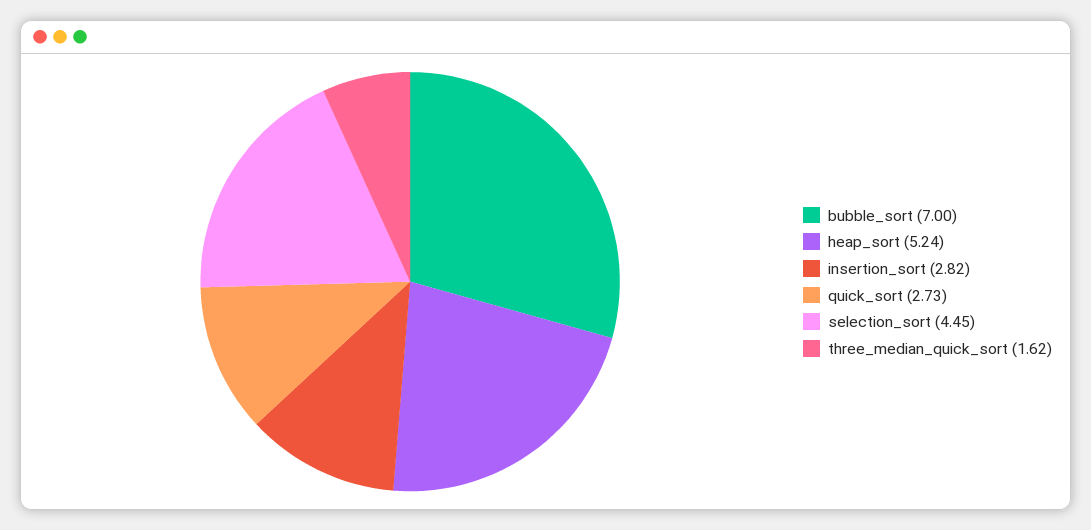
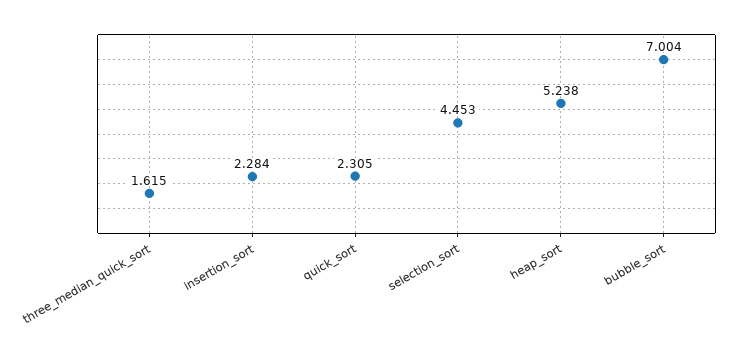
  {
    "bubble_sort": 7.004,
    "heap_sort": 5.238,
-   "insertion_sort": 2.82,
+   "insertion_sort": 2.284,
-   "quick_sort": 2.73,
+   "quick_sort": 2.305,
    "selection_sort": 4.453,
    "three_median_quick_sort": 1.615
  }

